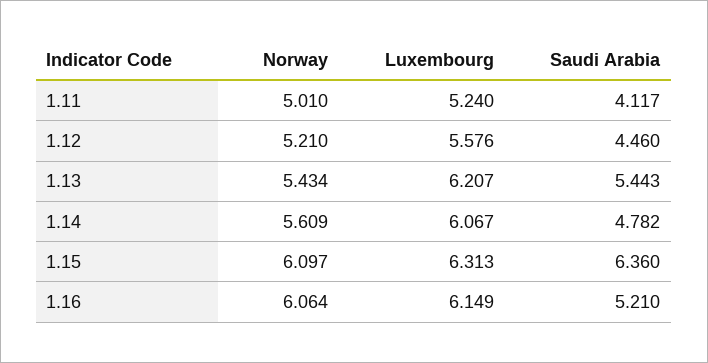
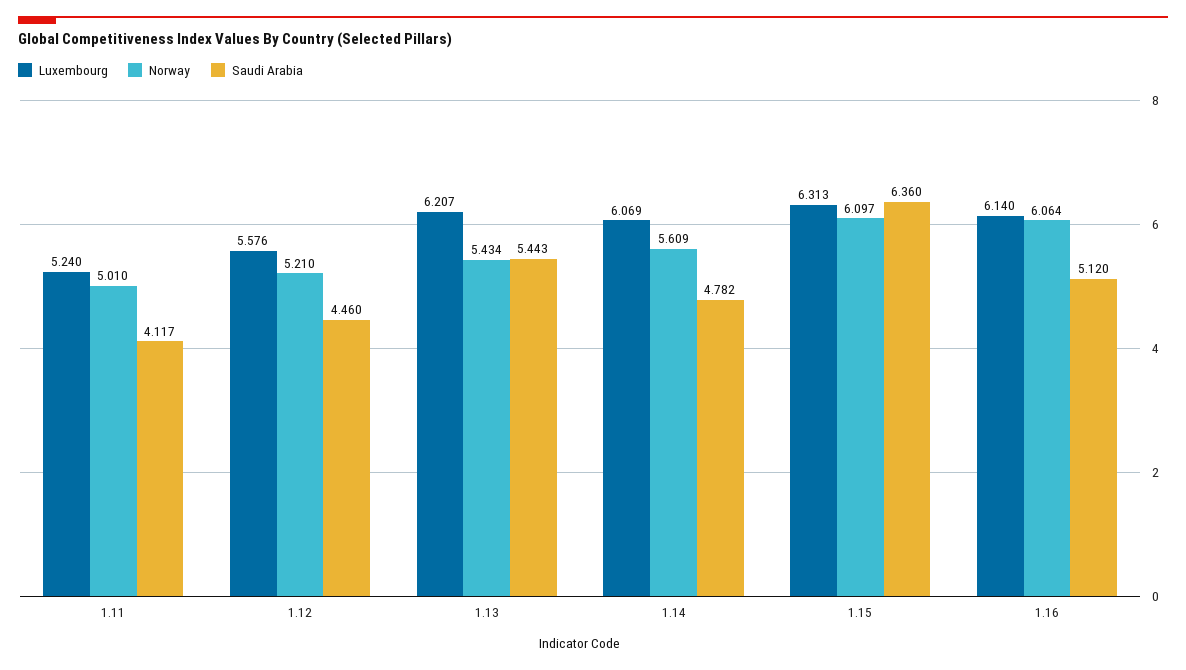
  {
    "Norway": {
      "1.11": 5.01,
      "1.12": 5.21,
      "1.13": 5.434,
      "1.14": 5.609,
      "1.15": 6.097,
      "1.16": 6.064
    },
    "Luxembourg": {
      "1.11": 5.24,
      "1.12": 5.576,
      "1.13": 6.207,
-     "1.14": 6.067,
+     "1.14": 6.069,
      "1.15": 6.313,
-     "1.16": 6.149
+     "1.16": 6.14
    },
    "Saudi Arabia": {
      "1.11": 4.117,
      "1.12": 4.46,
      "1.13": 5.443,
      "1.14": 4.782,
      "1.15": 6.36,
-     "1.16": 5.21
+     "1.16": 5.12
    }
  }

